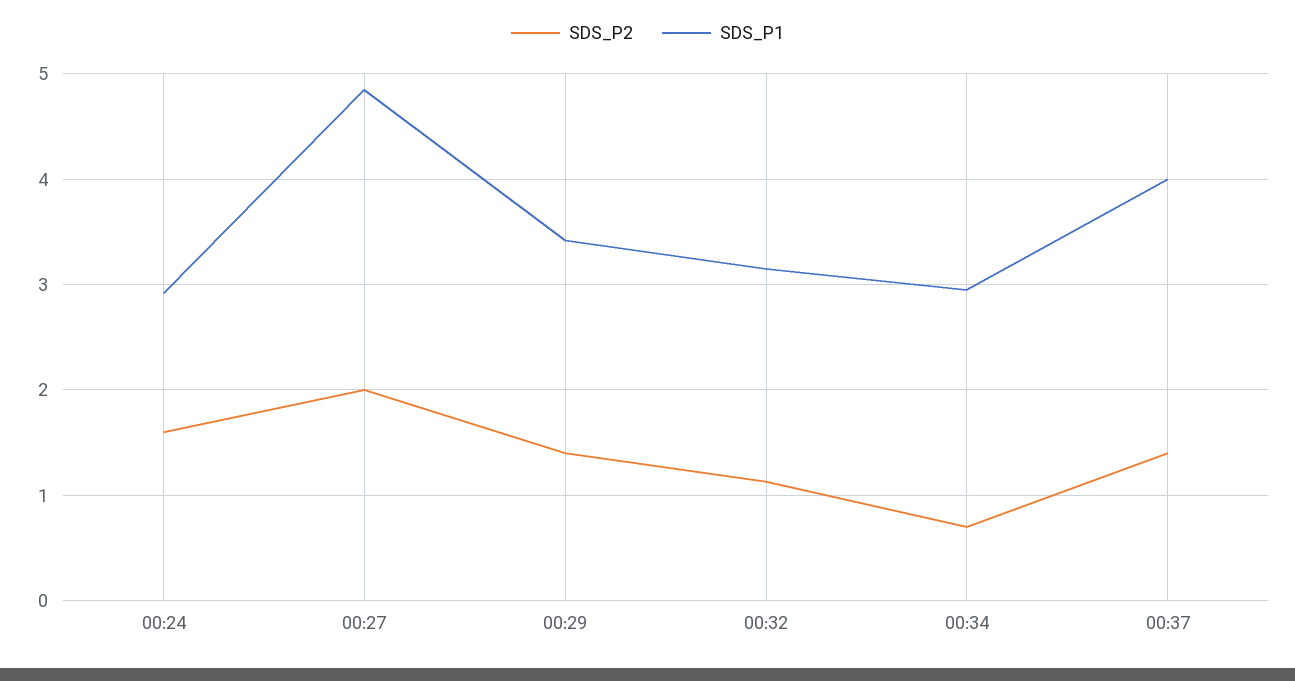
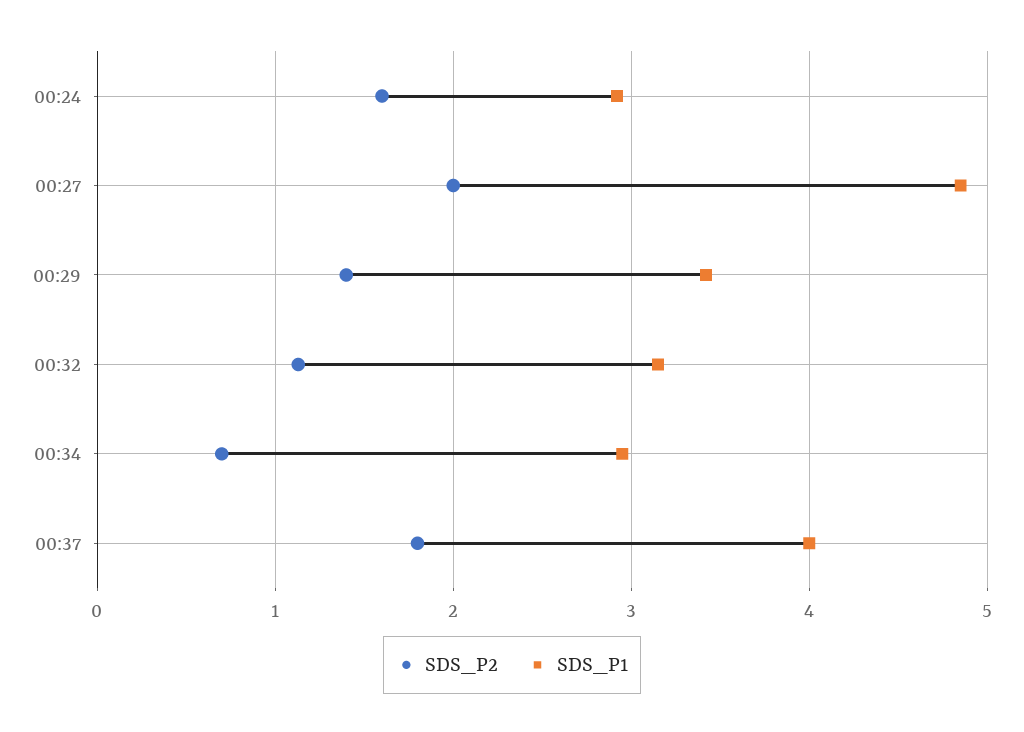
  {
    "SDS_P2": {
      "00:24": 1.6,
      "00:27": 2,
      "00:29": 1.4,
      "00:32": 1.1,
      "00:34": 0.7,
-     "00:37": 1.4
+     "00:37": 1.8
    },
    "SDS_P1": {
      "00:24": 2.9,
      "00:27": 4.9,
      "00:29": 3.4,
      "00:32": 3.2,
      "00:34": 3,
      "00:37": 4
    }
  }

